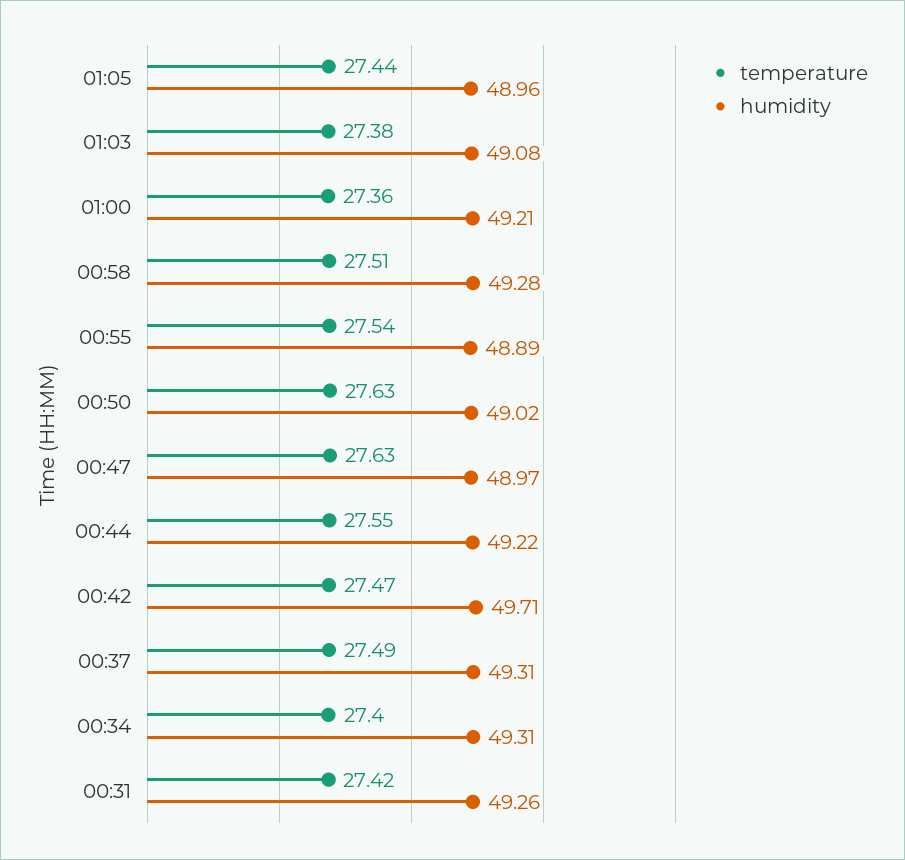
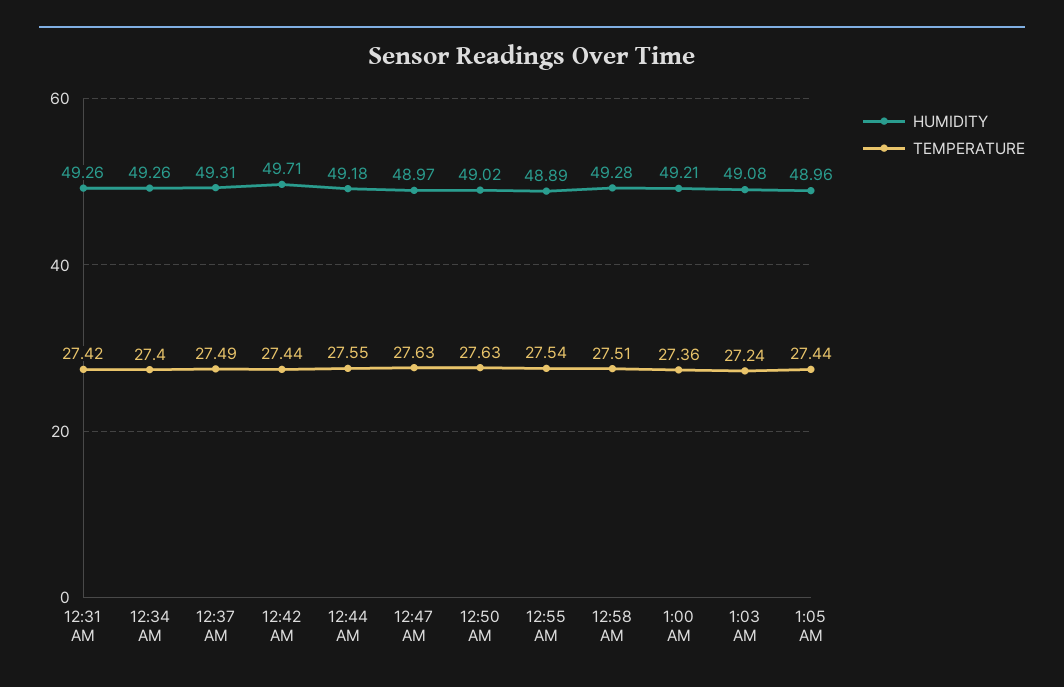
  {
    "temperature": {
      "01:05": 27.44,
-     "01:03": 27.38,
+     "01:03": 27.24,
      "01:00": 27.36,
      "00:58": 27.51,
      "00:55": 27.54,
      "00:50": 27.63,
      "00:47": 27.63,
      "00:44": 27.55,
-     "00:42": 27.47,
+     "00:42": 27.44,
      "00:37": 27.49,
      "00:34": 27.4,
      "00:31": 27.42
    },
    "humidity": {
      "01:05": 48.96,
      "01:03": 49.08,
      "01:00": 49.21,
      "00:58": 49.28,
      "00:55": 48.89,
      "00:50": 49.02,
      "00:47": 48.97,
-     "00:44": 49.22,
+     "00:44": 49.18,
      "00:42": 49.71,
      "00:37": 49.31,
-     "00:34": 49.31,
+     "00:34": 49.26,
      "00:31": 49.26
    }
  }

